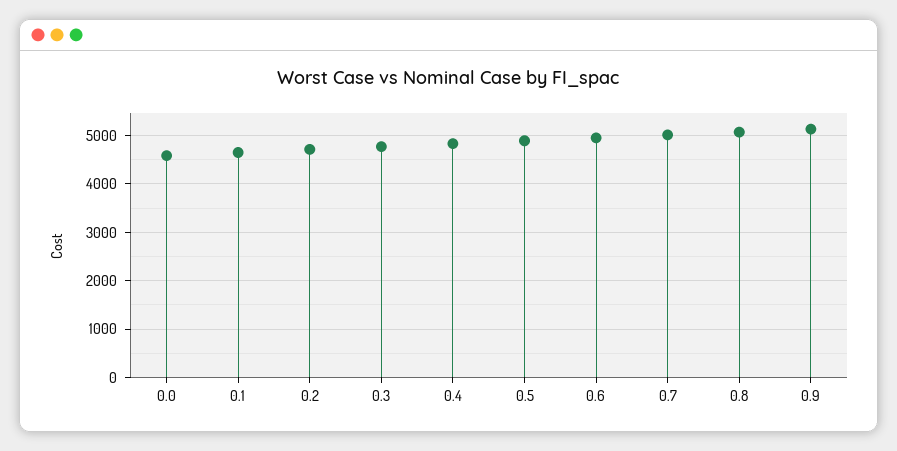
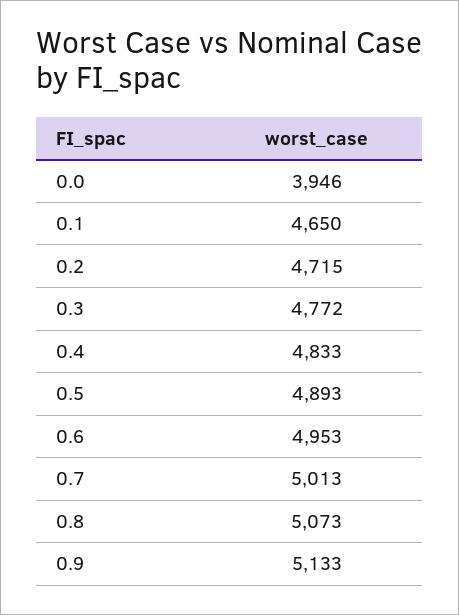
  {
-   "0.0": 4600,
+   "0.0": 3946,
    "0.1": 4650,
    "0.2": 4715,
    "0.3": 4772,
    "0.4": 4833,
    "0.5": 4893,
    "0.6": 4953,
    "0.7": 5013,
    "0.8": 5073,
    "0.9": 5133
  }

